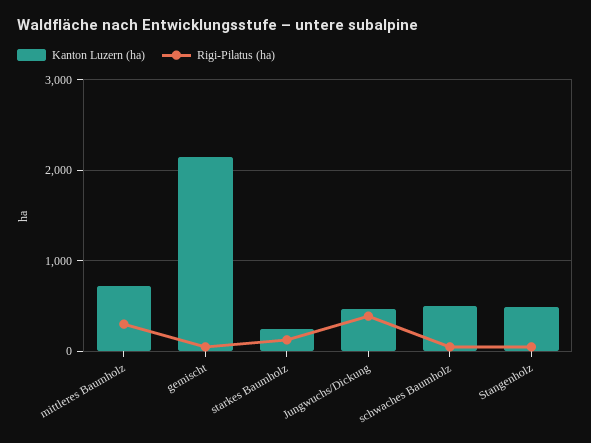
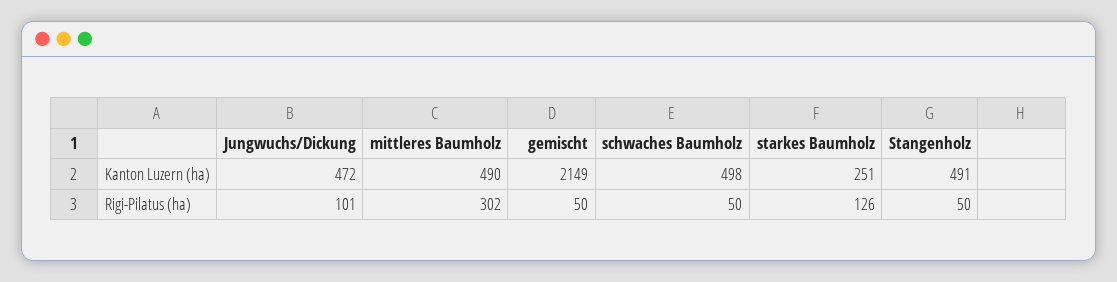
  {
    "Kanton Luzern (ha)": {
-     "mittleres Baumholz": 700,
+     "mittleres Baumholz": 490,
      "gemischt": 2149,
      "starkes Baumholz": 251,
      "Jungwuchs/Dickung": 472,
      "schwaches Baumholz": 498,
      "Stangenholz": 491
    },
    "Rigi-Pilatus (ha)": {
      "mittleres Baumholz": 302,
      "gemischt": 50,
      "starkes Baumholz": 126,
-     "Jungwuchs/Dickung": 400,
+     "Jungwuchs/Dickung": 101,
      "schwaches Baumholz": 50,
      "Stangenholz": 50
    }
  }

